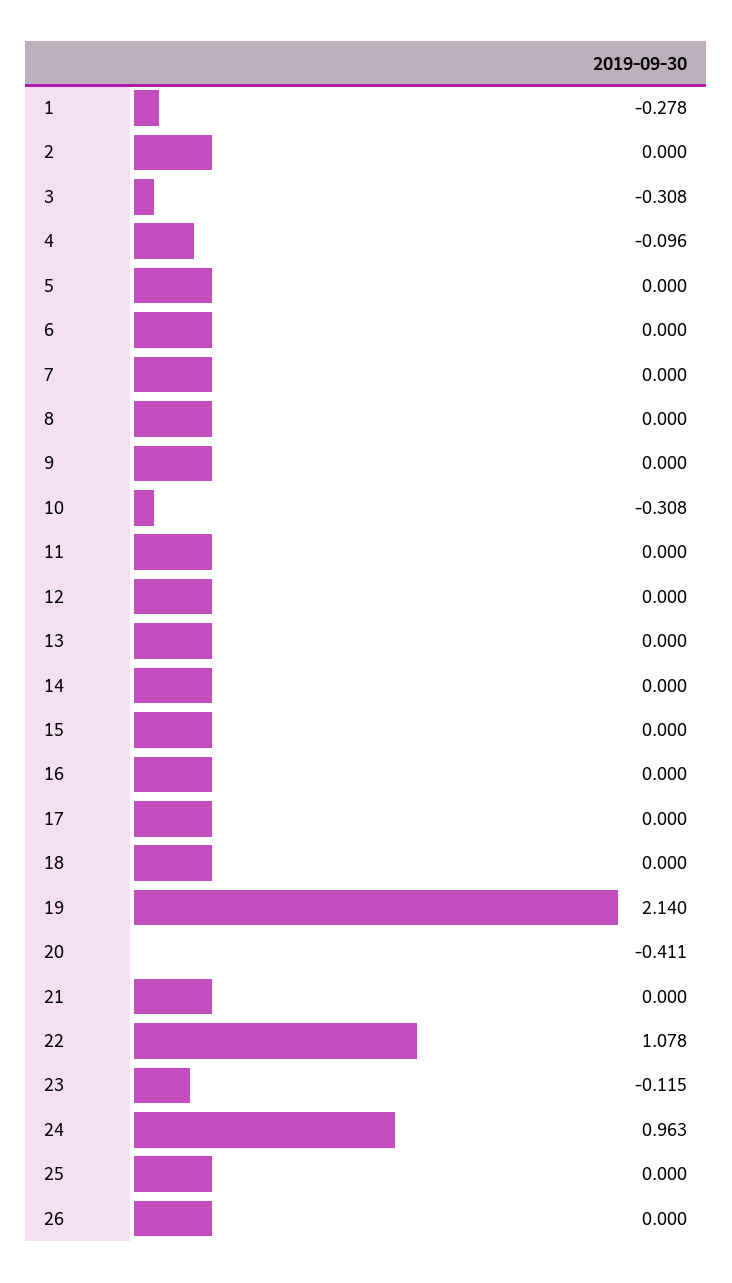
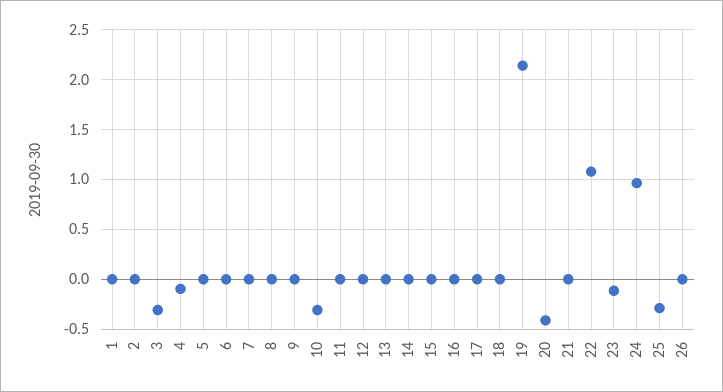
  {
-   "1": -0.278,
+   "1": 0,
    "2": 0,
    "3": -0.308,
    "4": -0.096,
    "5": 0,
    "6": 0,
    "7": 0,
    "8": 0,
    "9": 0,
    "10": -0.308,
    "11": 0,
    "12": 0,
    "13": 0,
    "14": 0,
    "15": 0,
    "16": 0,
    "17": 0,
    "18": 0,
    "19": 2.14,
    "20": -0.411,
    "21": 0,
    "22": 1.078,
    "23": -0.115,
    "24": 0.963,
-   "25": 0,
+   "25": -0.3,
    "26": 0
  }

